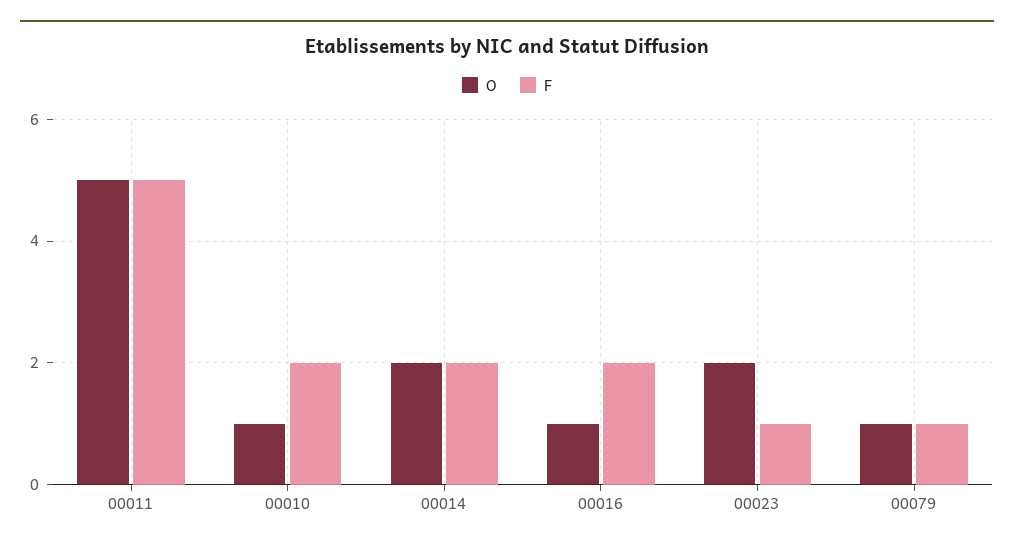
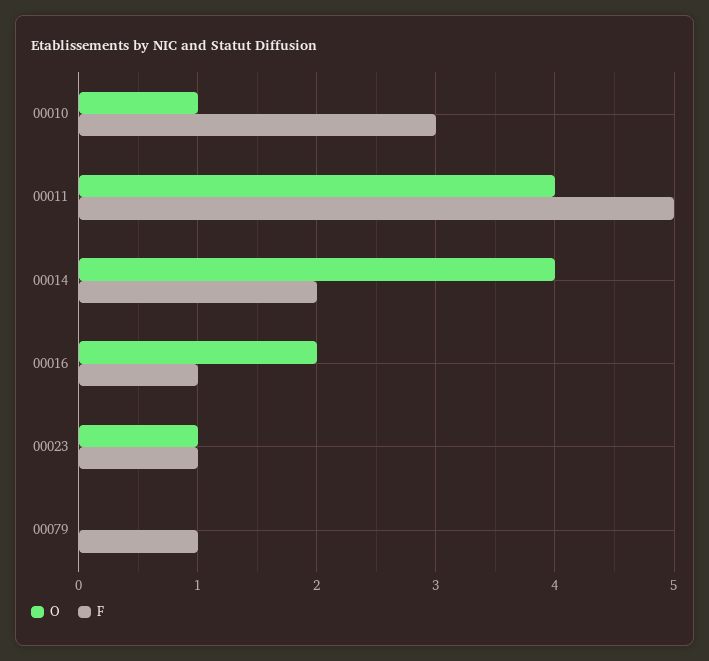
  {
    "O": {
-     "00011": 5,
+     "00011": 4,
      "00010": 1,
-     "00014": 2,
+     "00014": 4,
-     "00016": 1,
+     "00016": 2,
-     "00023": 2,
+     "00023": 1,
-     "00079": 1
+     "00079": 0
    },
    "F": {
      "00011": 5,
-     "00010": 2,
+     "00010": 3,
      "00014": 2,
-     "00016": 2,
+     "00016": 1,
      "00023": 1,
      "00079": 1
    }
  }

